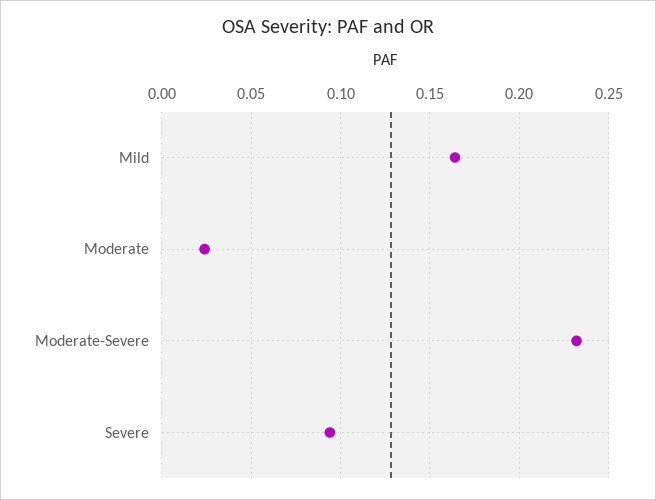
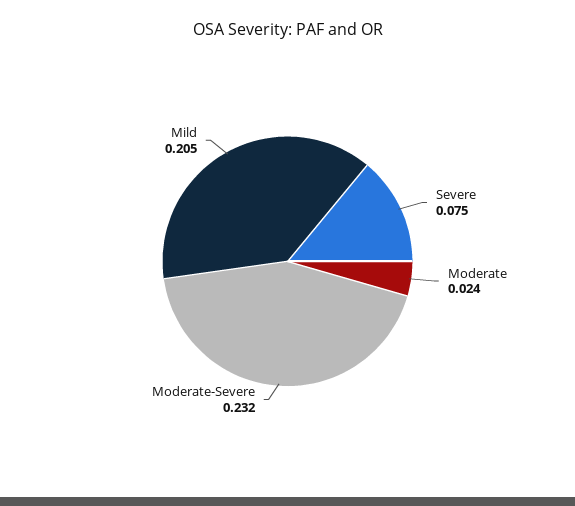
  {
-   "Mild": 0.165,
+   "Mild": 0.205,
    "Moderate": 0.024,
    "Moderate-Severe": 0.232,
-   "Severe": 0.095
+   "Severe": 0.075
  }

